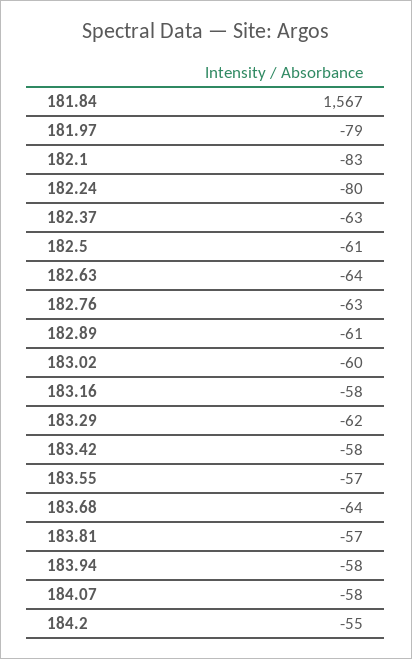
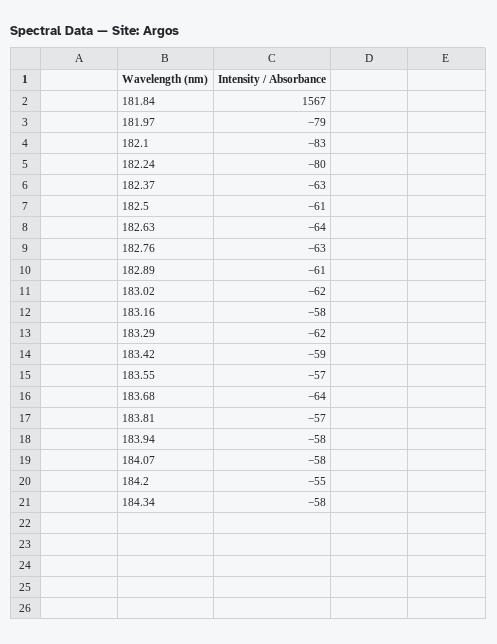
  {
    "181.84": 1567,
    "181.97": -79,
    "182.1": -83,
    "182.24": -80,
    "182.37": -63,
    "182.5": -61,
    "182.63": -64,
    "182.76": -63,
    "182.89": -61,
-   "183.02": -60,
+   "183.02": -62,
    "183.16": -58,
    "183.29": -62,
-   "183.42": -58,
+   "183.42": -59,
    "183.55": -57,
    "183.68": -64,
    "183.81": -57,
    "183.94": -58,
    "184.07": -58,
-   "184.2": -55
+   "184.2": -55,
+   "184.34": -58
  }

